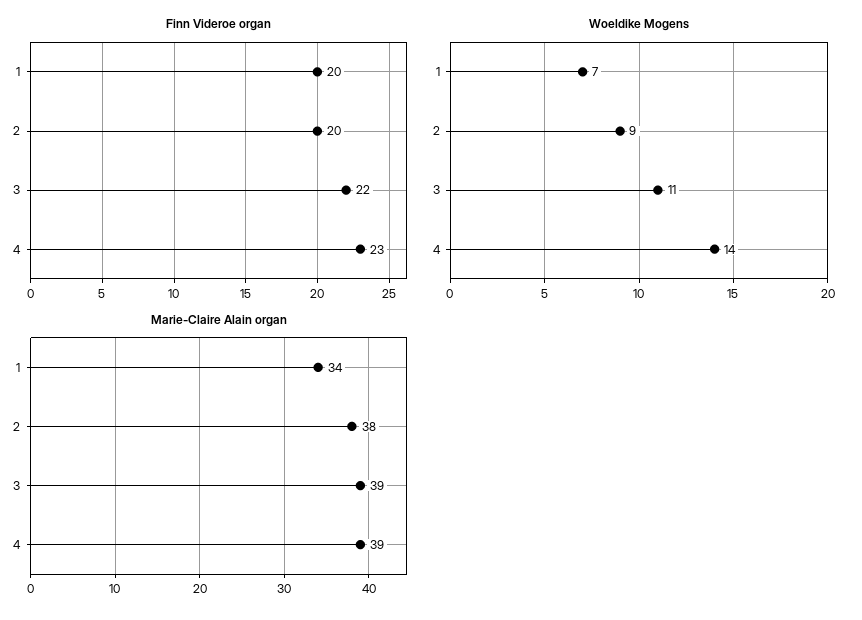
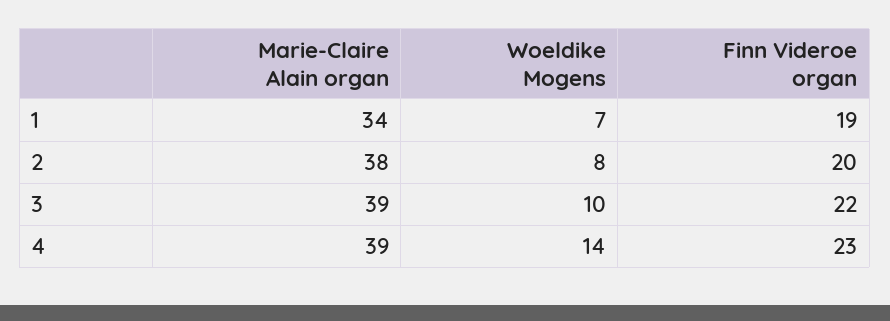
  {
    "Finn Videroe organ": {
-     "1": 20,
+     "1": 19,
      "2": 20,
      "3": 22,
      "4": 23
    },
    "Woeldike Mogens": {
      "1": 7,
-     "2": 9,
+     "2": 8,
-     "3": 11,
+     "3": 10,
      "4": 14
    },
    "Marie-Claire Alain organ": {
      "1": 34,
      "2": 38,
      "3": 39,
      "4": 39
    }
  }

